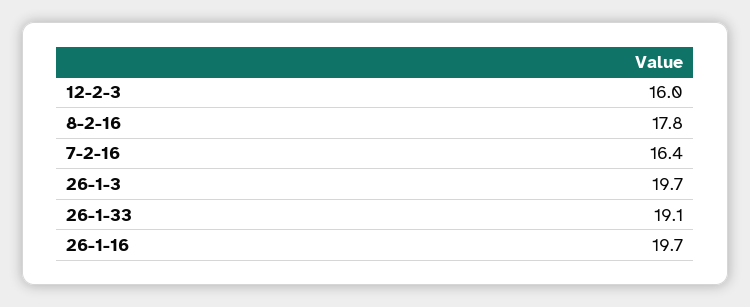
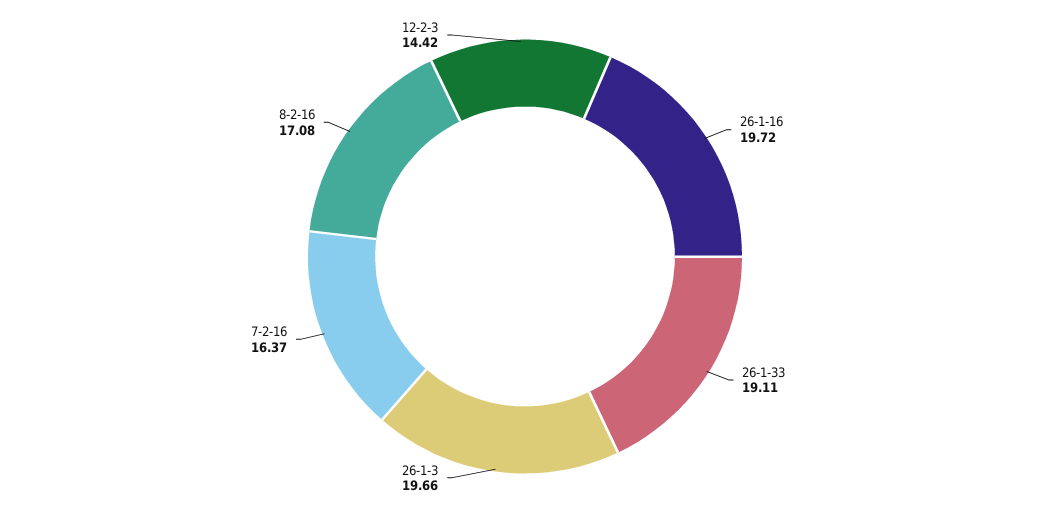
  {
-   "12-2-3": 16,
+   "12-2-3": 14.42,
-   "8-2-16": 17.8,
+   "8-2-16": 17.08,
    "7-2-16": 16.37,
    "26-1-3": 19.66,
    "26-1-33": 19.11,
    "26-1-16": 19.72
  }

